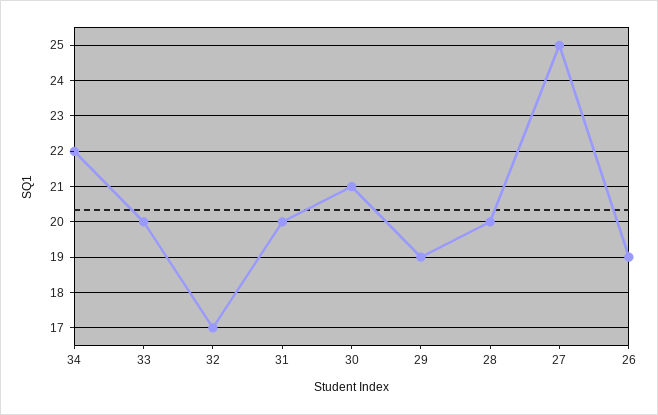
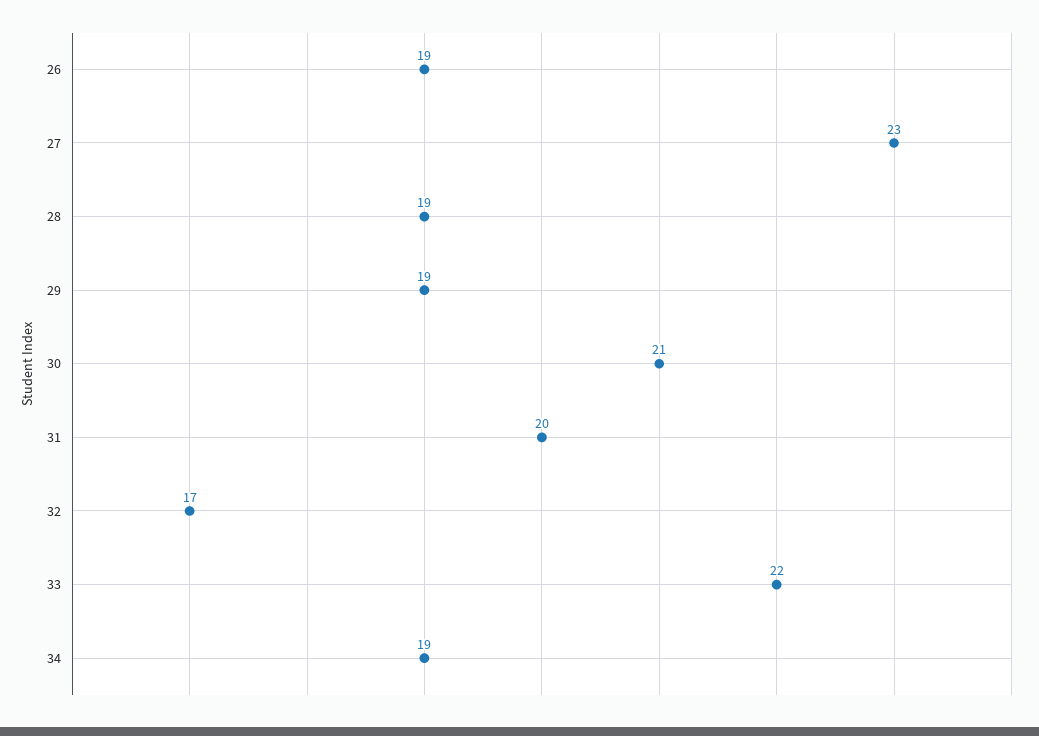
  {
-   "34": 22,
+   "34": 19,
-   "33": 20,
+   "33": 22,
    "32": 17,
    "31": 20,
    "30": 21,
    "29": 19,
-   "28": 20,
+   "28": 19,
-   "27": 25,
+   "27": 23,
    "26": 19
  }

